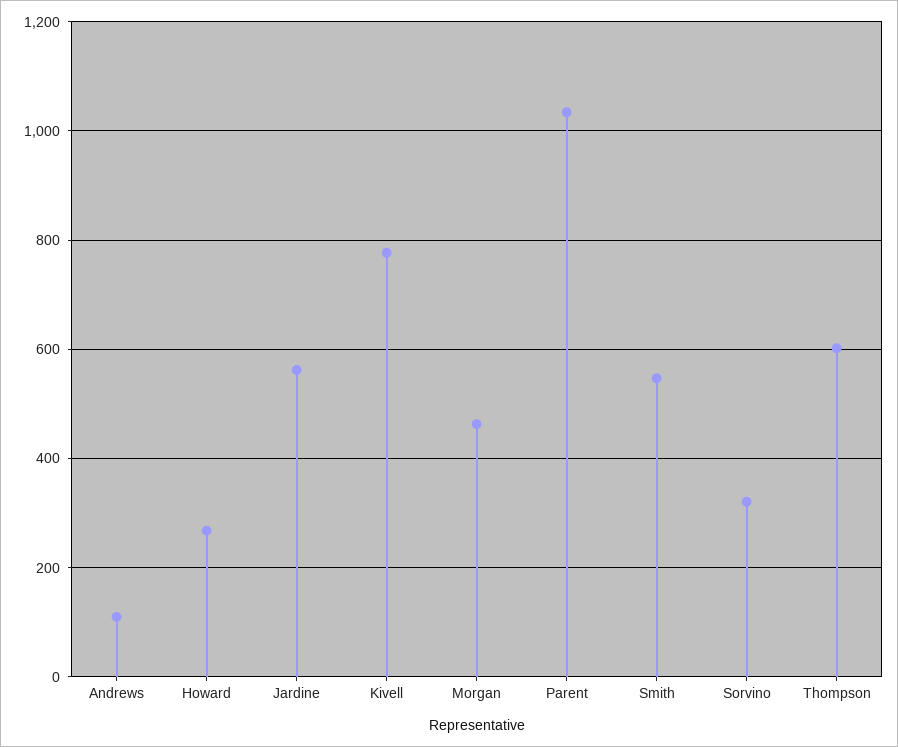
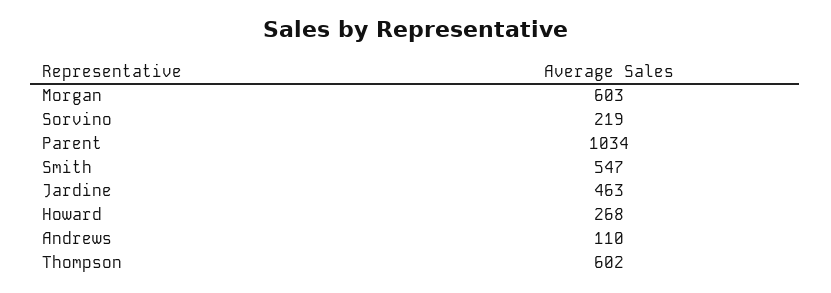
  {
    "Andrews": 110,
    "Howard": 268,
-   "Jardine": 560,
+   "Jardine": 463,
-   "Kivell": 780,
-   "Morgan": 460,
+   "Morgan": 603,
    "Parent": 1034,
    "Smith": 547,
-   "Sorvino": 320,
+   "Sorvino": 219,
    "Thompson": 602
  }

